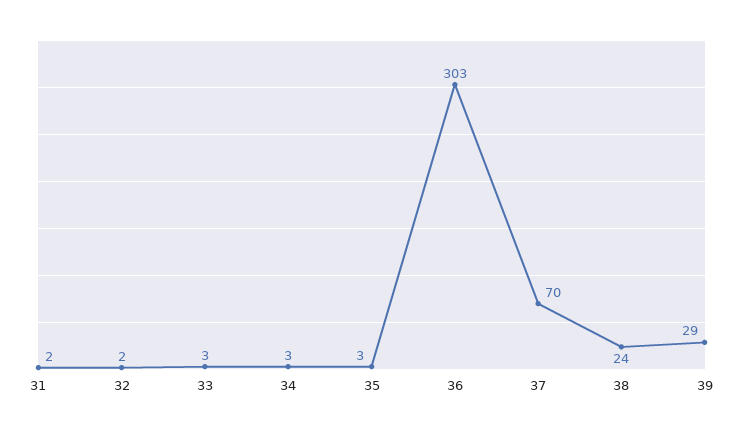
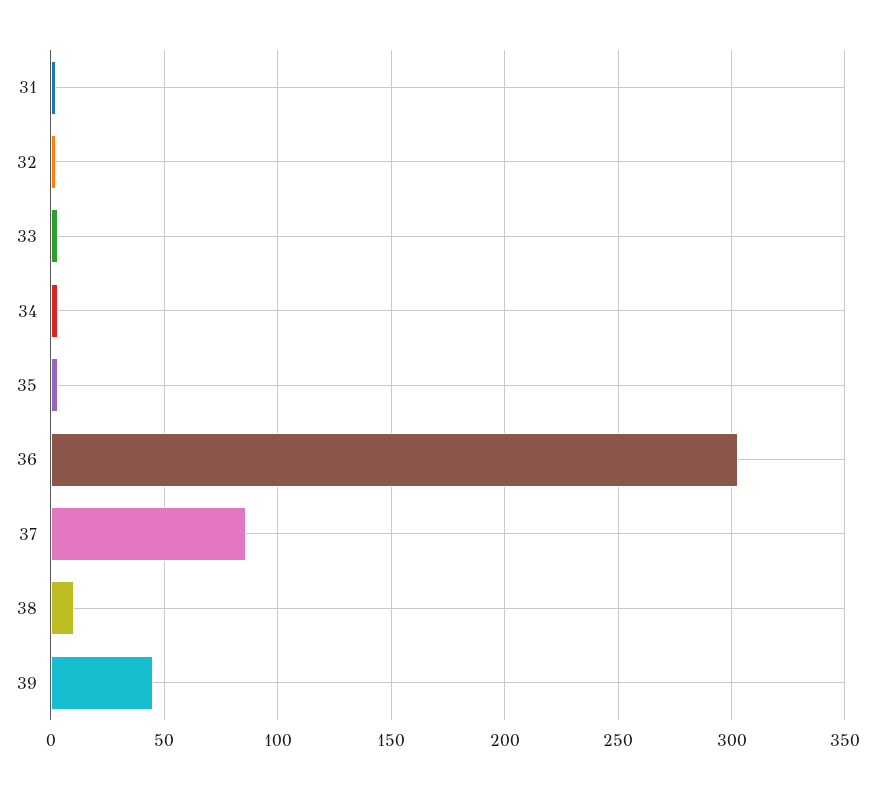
  {
    "31": 2,
    "32": 2,
    "33": 3,
    "34": 3,
    "35": 3,
    "36": 303,
-   "37": 70,
+   "37": 85,
-   "38": 24,
+   "38": 10,
-   "39": 29
+   "39": 45
  }

